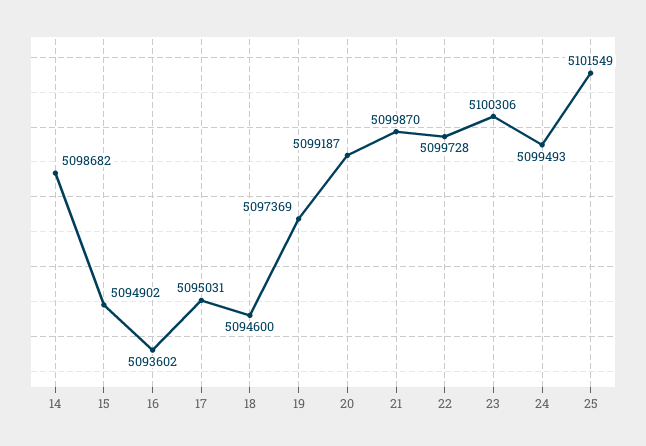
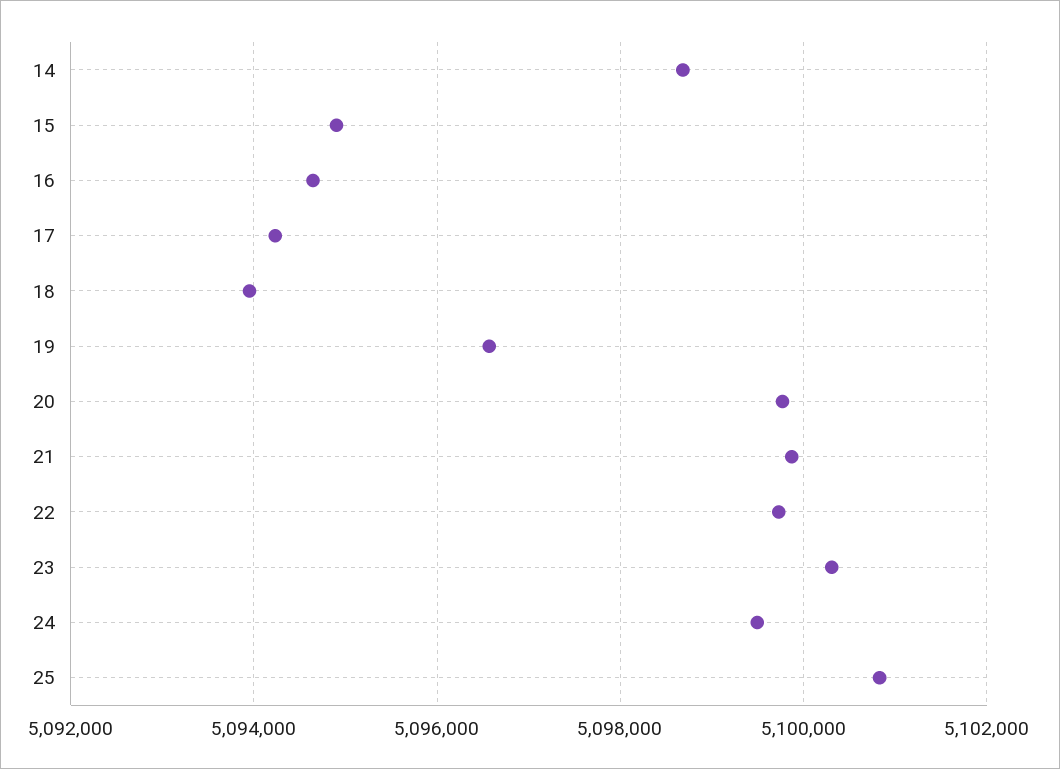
  {
    "14": 5098682,
    "15": 5094902,
-   "16": 5093602,
+   "16": 5094600,
-   "17": 5095031,
+   "17": 5094200,
-   "18": 5094600,
+   "18": 5094000,
-   "19": 5097369,
+   "19": 5096600,
-   "20": 5099187,
+   "20": 5099800,
    "21": 5099870,
    "22": 5099728,
    "23": 5100306,
    "24": 5099493,
-   "25": 5101549
+   "25": 5100800
  }

